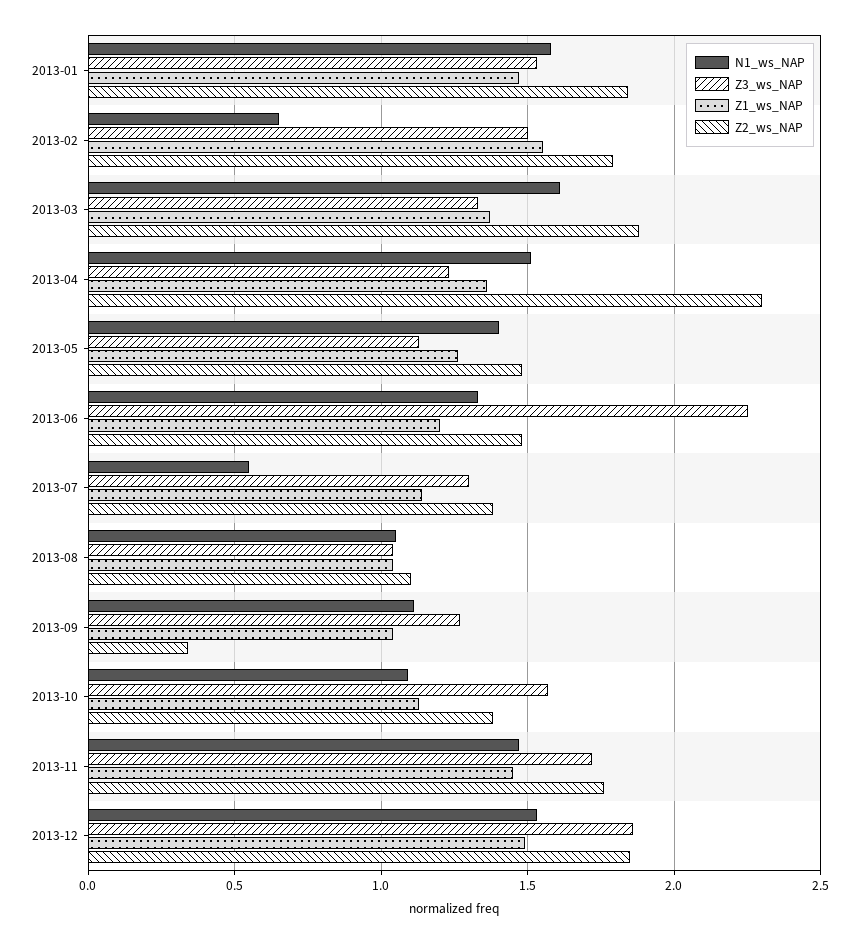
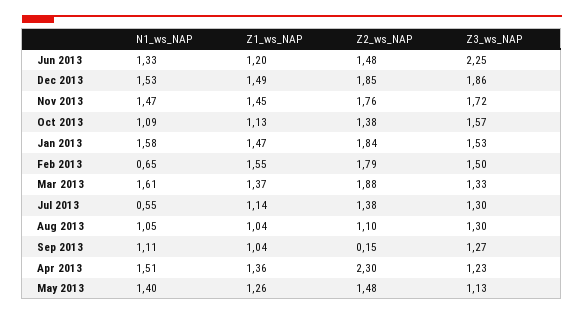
  {
    "N1_ws_NAP": {
      "2013-01": 1.58,
      "2013-02": 0.65,
      "2013-03": 1.61,
      "2013-04": 1.51,
      "2013-05": 1.4,
      "2013-06": 1.33,
      "2013-07": 0.55,
      "2013-08": 1.05,
      "2013-09": 1.11,
      "2013-10": 1.09,
      "2013-11": 1.47,
      "2013-12": 1.53
    },
    "Z3_ws_NAP": {
      "2013-01": 1.53,
      "2013-02": 1.5,
      "2013-03": 1.33,
      "2013-04": 1.23,
      "2013-05": 1.13,
      "2013-06": 2.25,
      "2013-07": 1.3,
-     "2013-08": 1.05,
+     "2013-08": 1.3,
      "2013-09": 1.27,
      "2013-10": 1.57,
      "2013-11": 1.72,
      "2013-12": 1.86
    },
    "Z1_ws_NAP": {
      "2013-01": 1.47,
      "2013-02": 1.55,
      "2013-03": 1.37,
      "2013-04": 1.36,
      "2013-05": 1.26,
      "2013-06": 1.2,
      "2013-07": 1.14,
      "2013-08": 1.04,
      "2013-09": 1.04,
      "2013-10": 1.13,
      "2013-11": 1.45,
      "2013-12": 1.49
    },
    "Z2_ws_NAP": {
      "2013-01": 1.84,
      "2013-02": 1.79,
      "2013-03": 1.88,
      "2013-04": 2.3,
      "2013-05": 1.48,
      "2013-06": 1.48,
      "2013-07": 1.38,
      "2013-08": 1.1,
-     "2013-09": 0.35,
+     "2013-09": 0.15,
      "2013-10": 1.38,
      "2013-11": 1.76,
      "2013-12": 1.85
    }
  }

